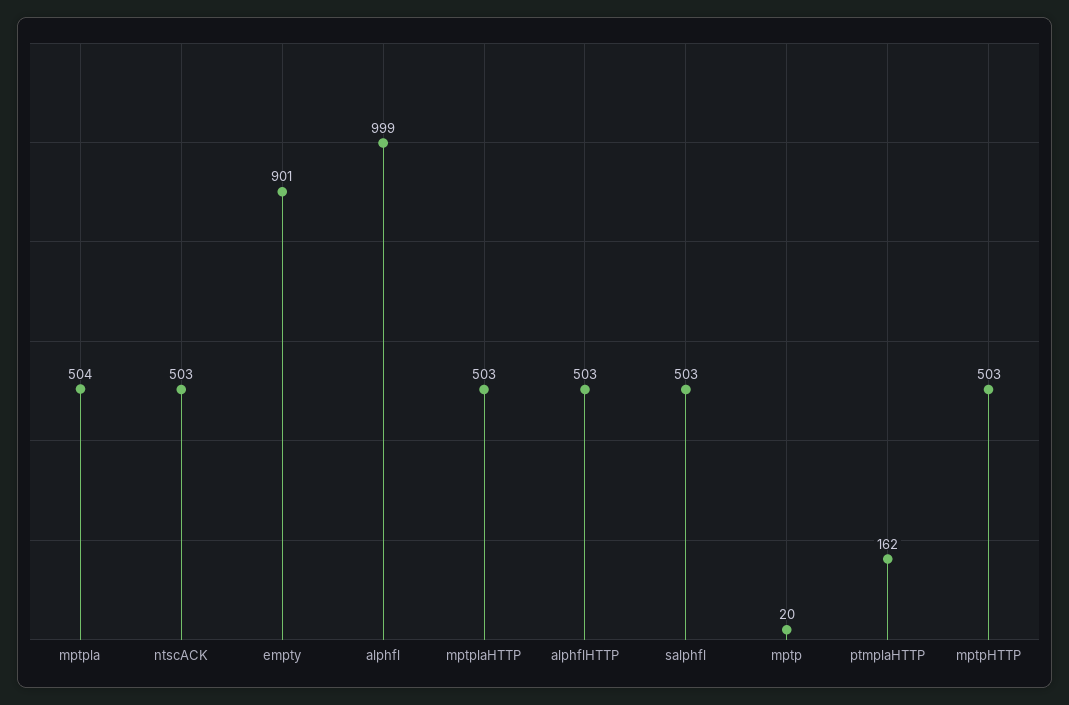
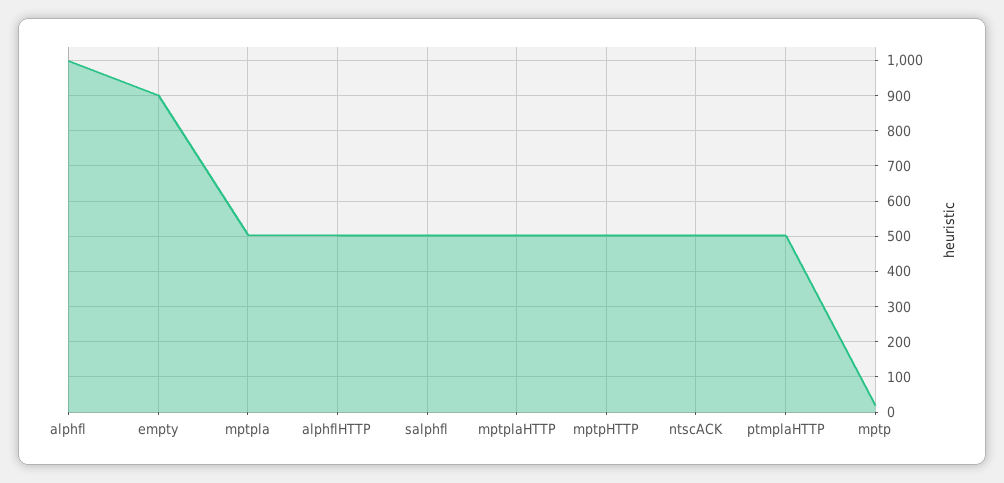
  {
    "mptpla": 504,
    "ntscACK": 503,
    "empty": 901,
    "alphfl": 999,
    "mptplaHTTP": 503,
    "alphflHTTP": 503,
    "salphfl": 503,
    "mptp": 20,
-   "ptmplaHTTP": 162,
+   "ptmplaHTTP": 500,
    "mptpHTTP": 503
  }

